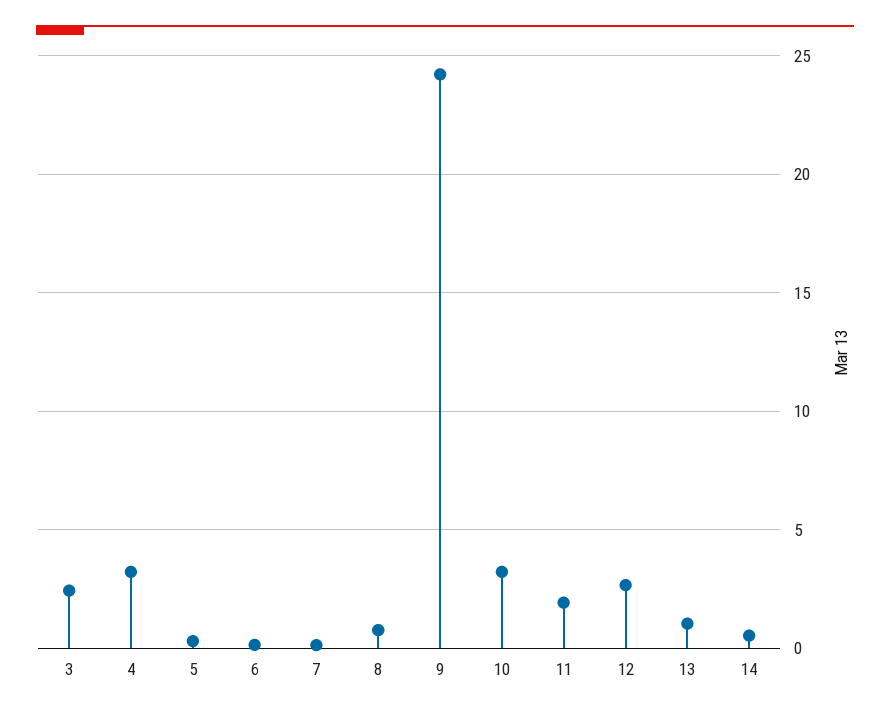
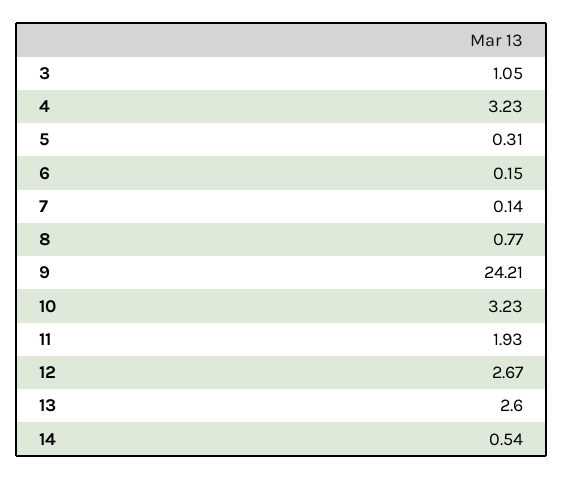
  {
-   "3": 2.5,
+   "3": 1.05,
    "4": 3.23,
    "5": 0.31,
    "6": 0.15,
    "7": 0.14,
    "8": 0.77,
    "9": 24.21,
    "10": 3.23,
    "11": 1.93,
    "12": 2.67,
-   "13": 1,
+   "13": 2.6,
    "14": 0.54
  }

